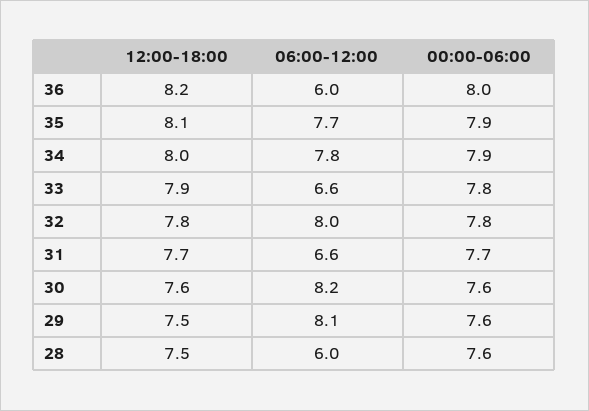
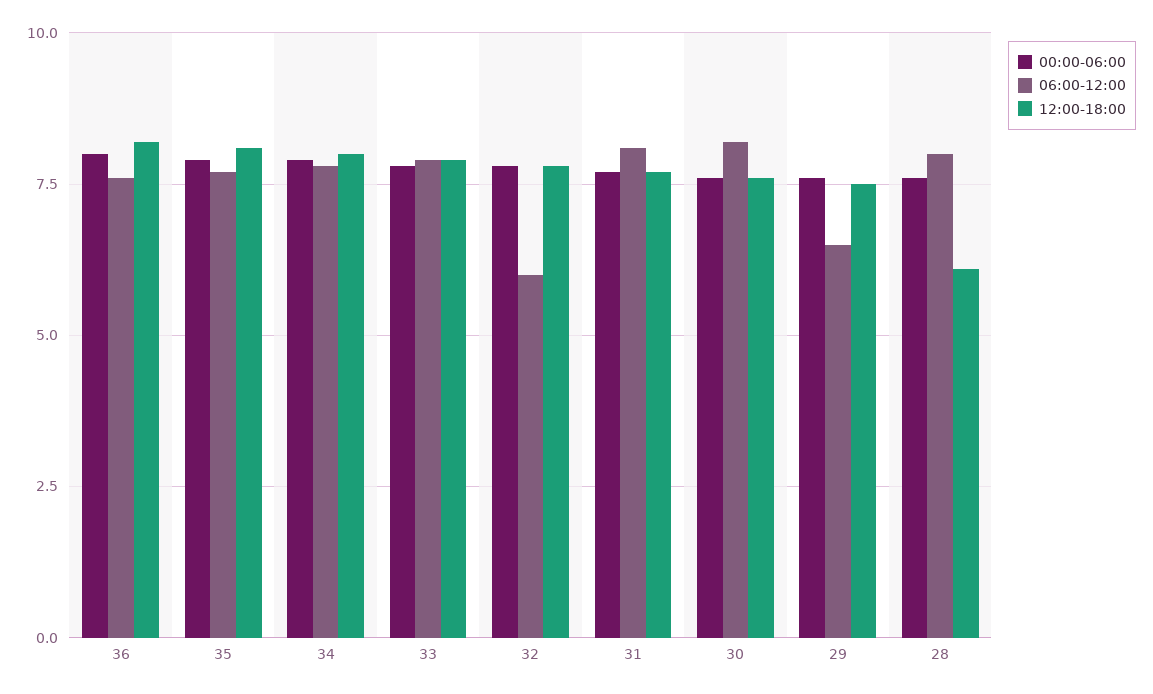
  {
    "12:00-18:00": {
      "36": 8.2,
      "35": 8.1,
      "34": 8,
      "33": 7.9,
      "32": 7.8,
      "31": 7.7,
      "30": 7.6,
      "29": 7.5,
-     "28": 7.5
+     "28": 6
    },
    "06:00-12:00": {
-     "36": 6,
+     "36": 7.5,
      "35": 7.7,
      "34": 7.8,
-     "33": 6.6,
+     "33": 8,
-     "32": 8,
+     "32": 6,
-     "31": 6.6,
+     "31": 8,
      "30": 8.2,
-     "29": 8.1,
+     "29": 6.5,
-     "28": 6
+     "28": 8
    },
    "00:00-06:00": {
      "36": 8,
      "35": 7.9,
      "34": 7.9,
      "33": 7.8,
      "32": 7.8,
      "31": 7.7,
      "30": 7.6,
      "29": 7.6,
      "28": 7.6
    }
  }

